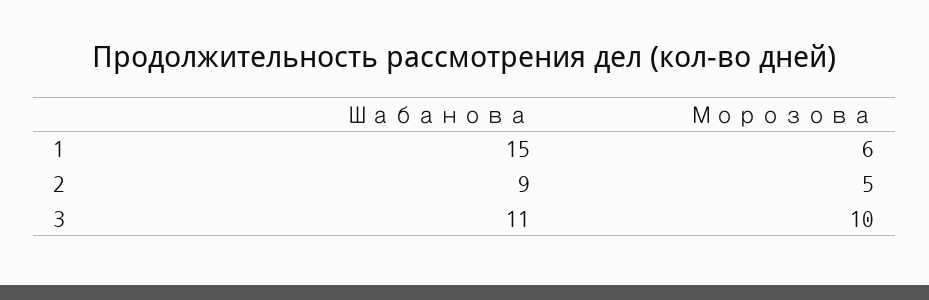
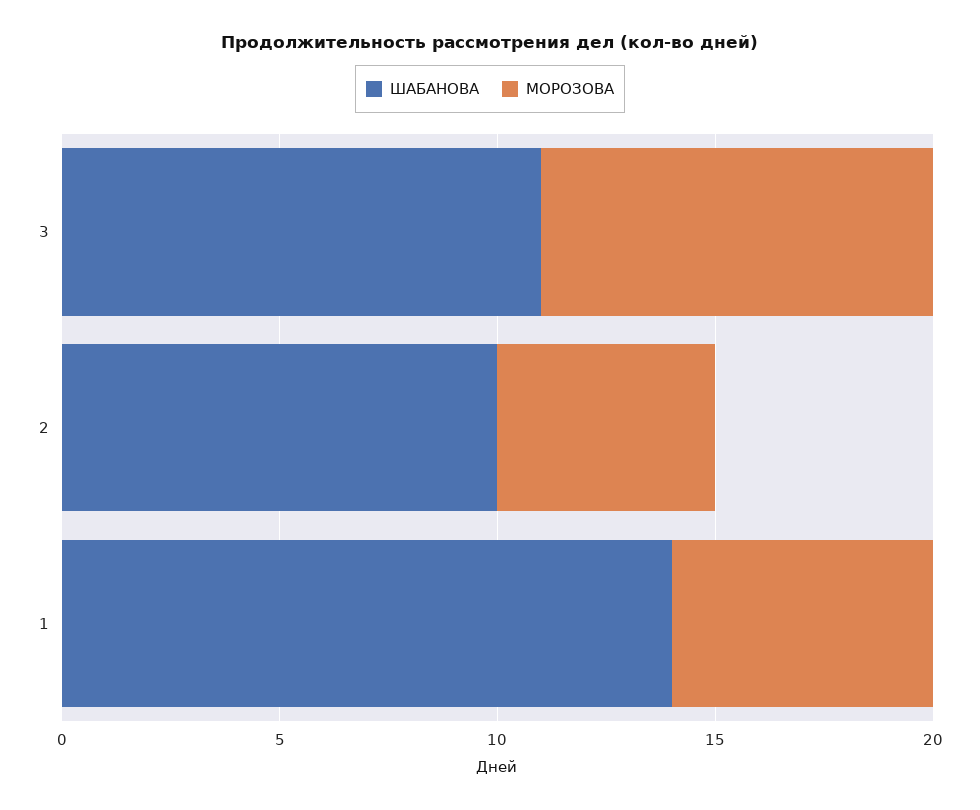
  {
    "Шабанова": {
-     "1": 15,
+     "1": 14,
-     "2": 9,
+     "2": 10,
      "3": 11
    },
    "Морозова": {
      "1": 6,
      "2": 5,
-     "3": 10
+     "3": 9
    }
  }

